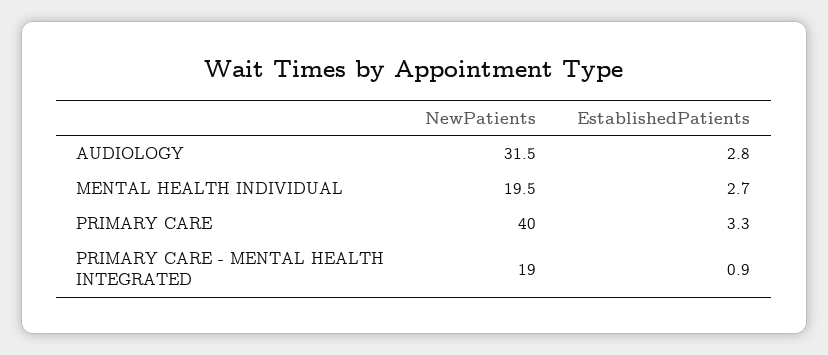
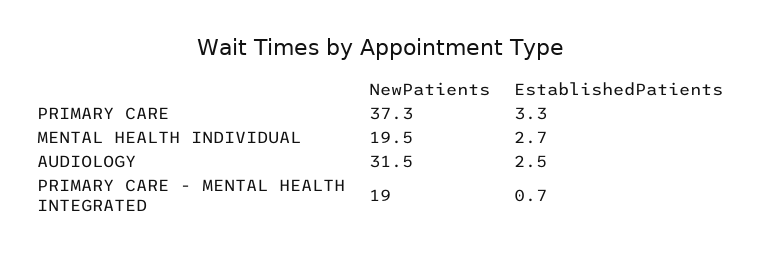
  {
    "NewPatients": {
      "AUDIOLOGY": 31.5,
      "MENTAL HEALTH INDIVIDUAL": 19.5,
-     "PRIMARY CARE": 40,
+     "PRIMARY CARE": 37.3,
      "PRIMARY CARE - MENTAL HEALTH INTEGRATED": 19
    },
    "EstablishedPatients": {
-     "AUDIOLOGY": 2.8,
+     "AUDIOLOGY": 2.5,
      "MENTAL HEALTH INDIVIDUAL": 2.7,
      "PRIMARY CARE": 3.3,
-     "PRIMARY CARE - MENTAL HEALTH INTEGRATED": 0.9
+     "PRIMARY CARE - MENTAL HEALTH INTEGRATED": 0.7
    }
  }

